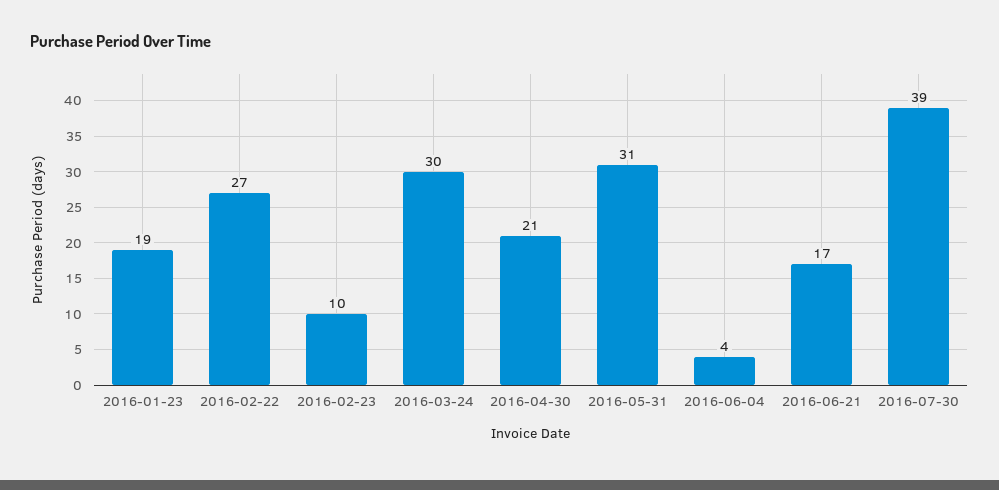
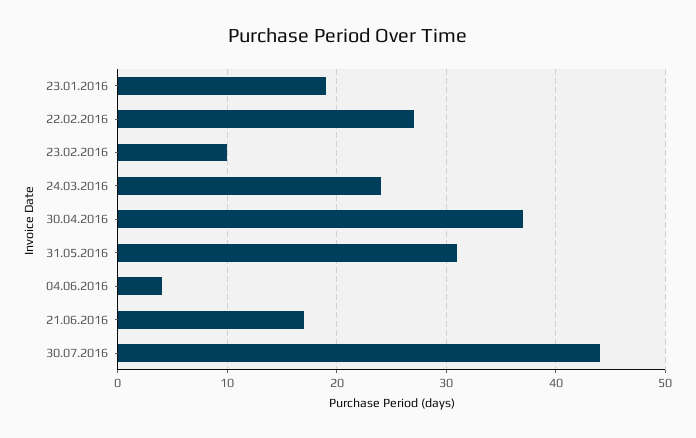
  {
    "2016-01-23": 19,
    "2016-02-22": 27,
    "2016-02-23": 10,
-   "2016-03-24": 30,
+   "2016-03-24": 24,
-   "2016-04-30": 21,
+   "2016-04-30": 37,
    "2016-05-31": 31,
    "2016-06-04": 4,
    "2016-06-21": 17,
-   "2016-07-30": 39
+   "2016-07-30": 44
  }

